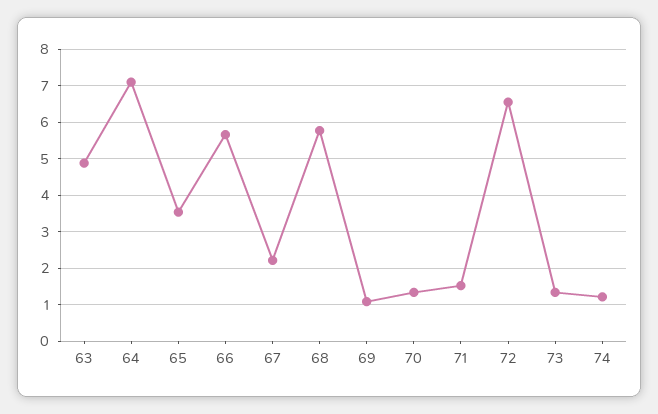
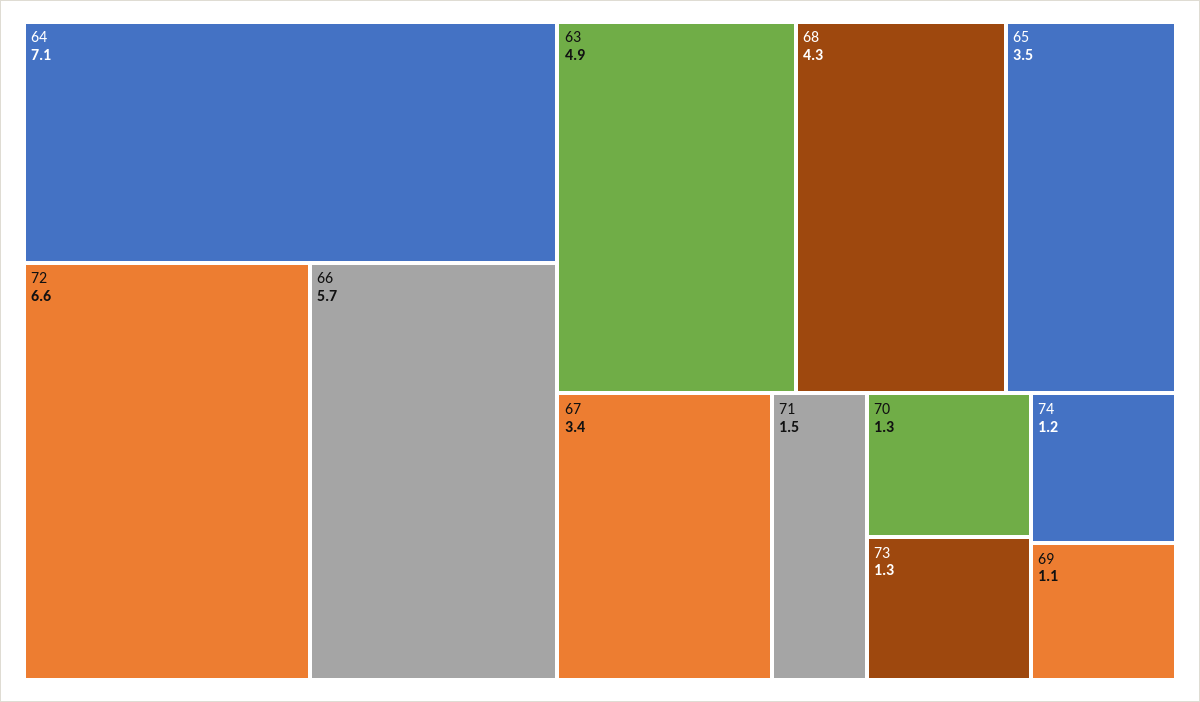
  {
    "63": 4.9,
    "64": 7.1,
    "65": 3.5,
    "66": 5.7,
-   "67": 2.2,
+   "67": 3.4,
-   "68": 5.8,
+   "68": 4.3,
    "69": 1.1,
    "70": 1.3,
    "71": 1.5,
    "72": 6.6,
    "73": 1.3,
    "74": 1.2
  }

